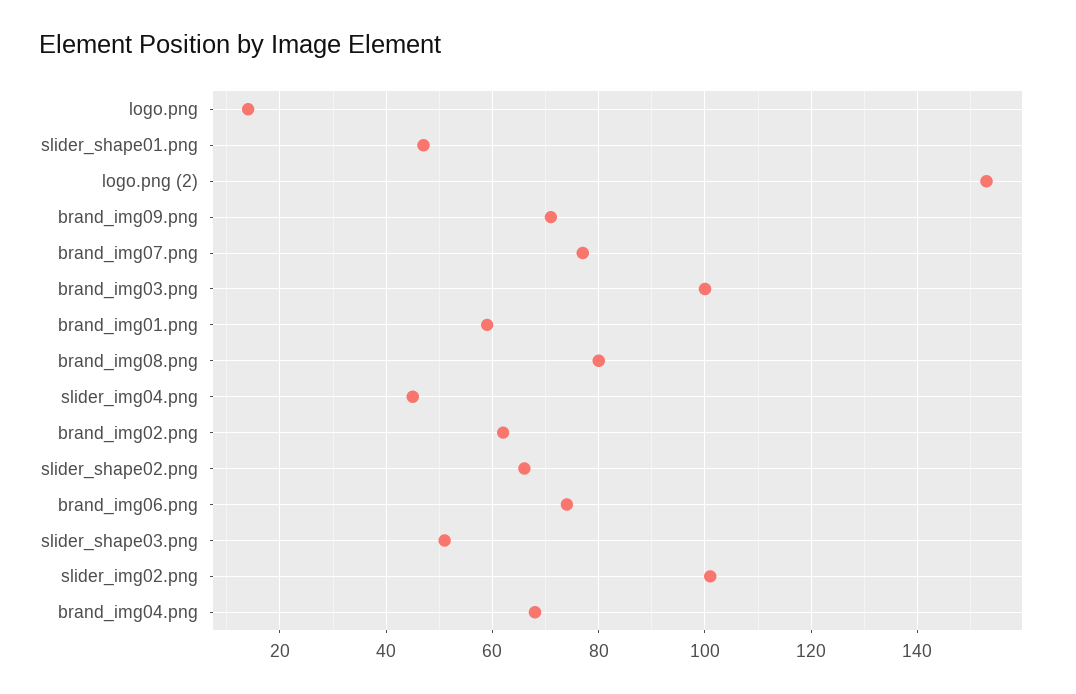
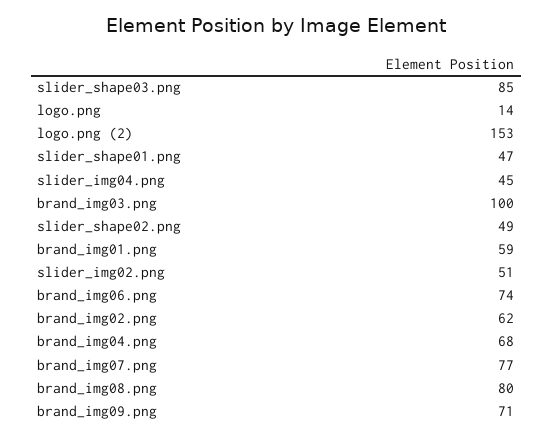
  {
    "logo.png": 14,
    "slider_shape01.png": 47,
    "logo.png (2)": 153,
    "brand_img09.png": 71,
    "brand_img07.png": 77,
    "brand_img03.png": 100,
    "brand_img01.png": 59,
    "brand_img08.png": 80,
    "slider_img04.png": 45,
    "brand_img02.png": 62,
-   "slider_shape02.png": 65,
+   "slider_shape02.png": 49,
    "brand_img06.png": 74,
-   "slider_shape03.png": 50,
+   "slider_shape03.png": 85,
-   "slider_img02.png": 100,
+   "slider_img02.png": 51,
    "brand_img04.png": 68
  }

